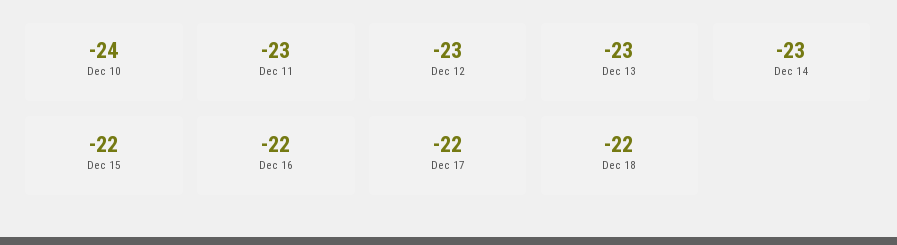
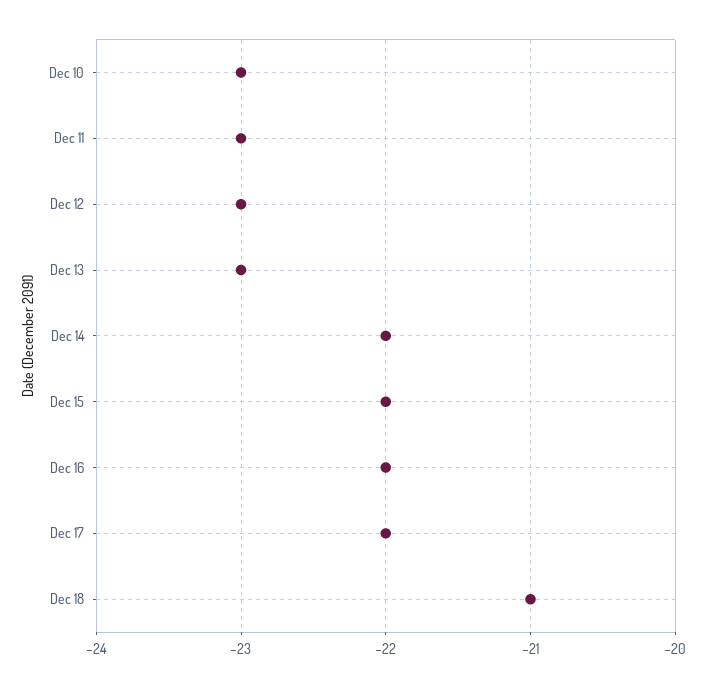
  {
-   "Dec 10": -24,
+   "Dec 10": -23,
    "Dec 11": -23,
    "Dec 12": -23,
    "Dec 13": -23,
-   "Dec 14": -23,
+   "Dec 14": -22,
    "Dec 15": -22,
    "Dec 16": -22,
    "Dec 17": -22,
-   "Dec 18": -22
+   "Dec 18": -21
  }

